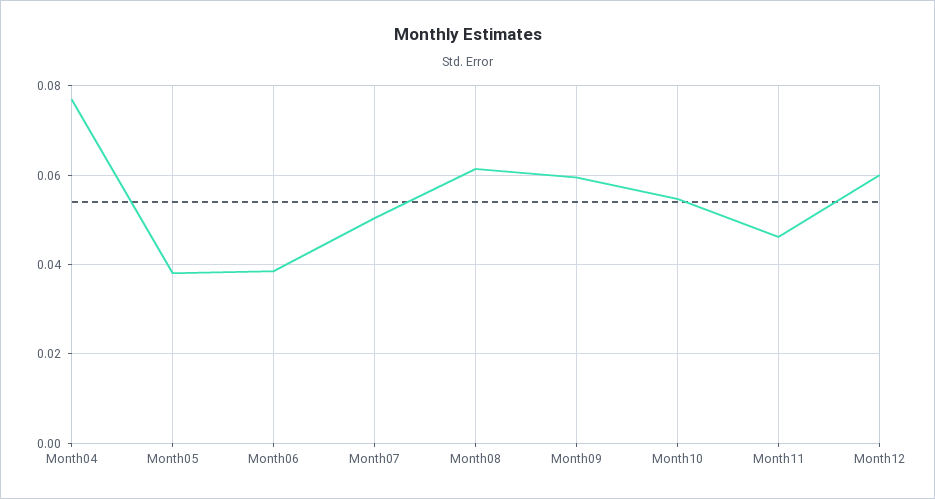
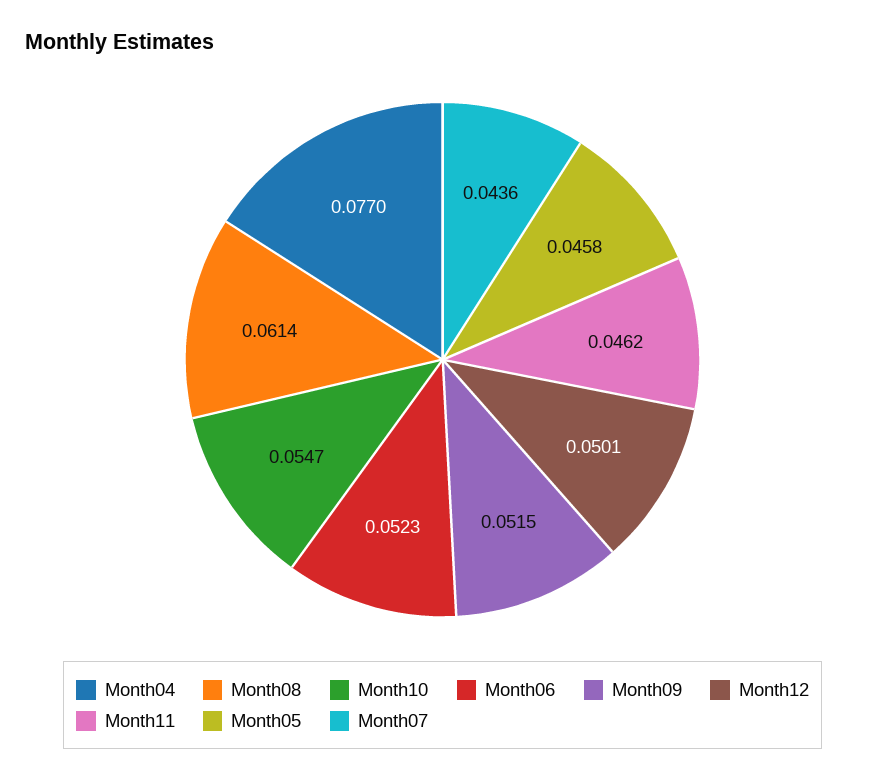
  {
    "Month04": 0.077,
-   "Month05": 0.038,
+   "Month05": 0.0458,
-   "Month06": 0.038,
+   "Month06": 0.0523,
-   "Month07": 0.05,
+   "Month07": 0.0436,
    "Month08": 0.0614,
-   "Month09": 0.06,
+   "Month09": 0.0515,
    "Month10": 0.0547,
    "Month11": 0.0462,
-   "Month12": 0.06
+   "Month12": 0.0501
  }

